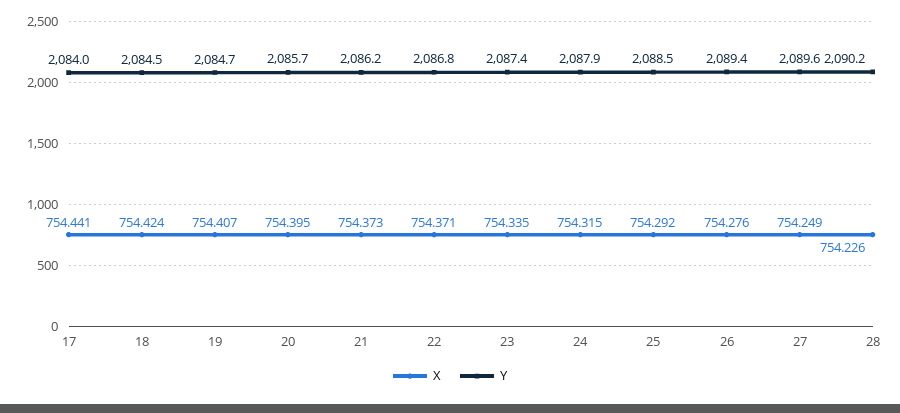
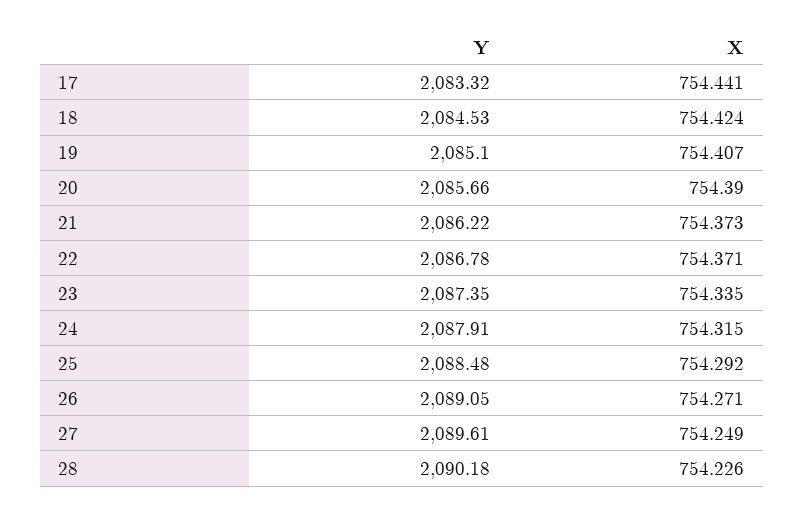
  {
    "X": {
      "17": 754.441,
      "18": 754.424,
      "19": 754.407,
-     "20": 754.395,
+     "20": 754.39,
      "21": 754.373,
      "22": 754.371,
      "23": 754.335,
      "24": 754.315,
      "25": 754.292,
-     "26": 754.276,
+     "26": 754.271,
      "27": 754.249,
      "28": 754.226
    },
    "Y": {
-     "17": 2084,
+     "17": 2083.32,
      "18": 2084.53,
-     "19": 2084.7,
+     "19": 2085.1,
      "20": 2085.66,
      "21": 2086.22,
      "22": 2086.78,
      "23": 2087.35,
      "24": 2087.91,
      "25": 2088.48,
-     "26": 2089.4,
+     "26": 2089.05,
      "27": 2089.61,
      "28": 2090.18
    }
  }

